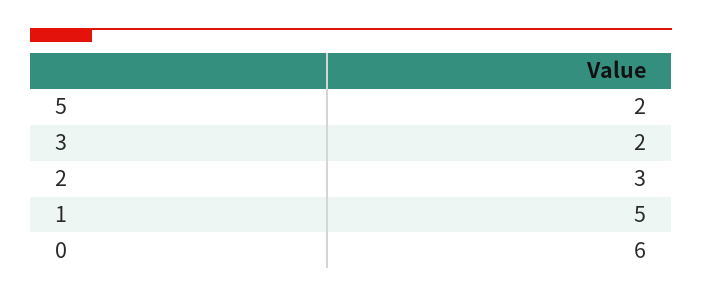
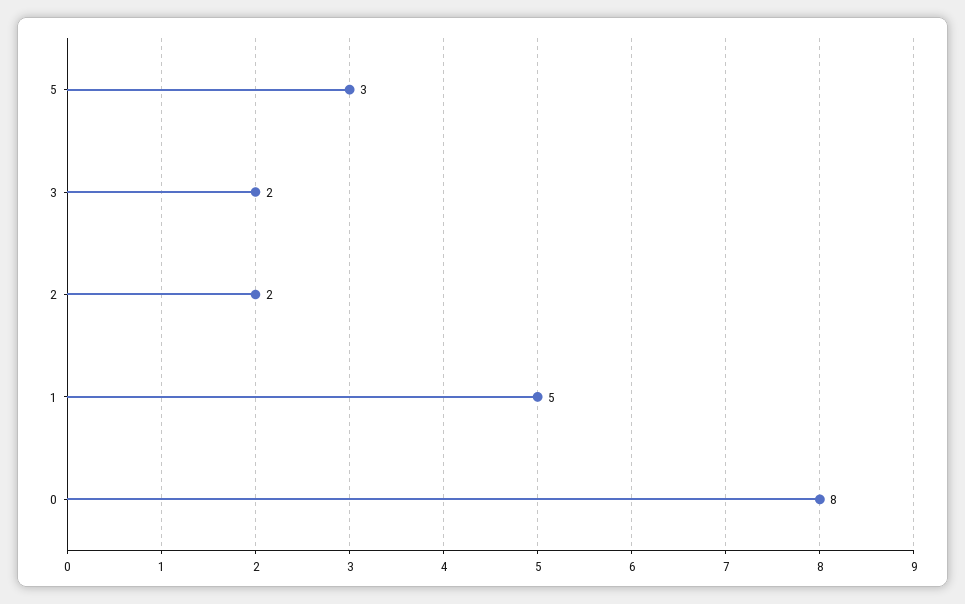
  {
-   "5": 2,
+   "5": 3,
    "3": 2,
-   "2": 3,
+   "2": 2,
    "1": 5,
-   "0": 6
+   "0": 8
  }

